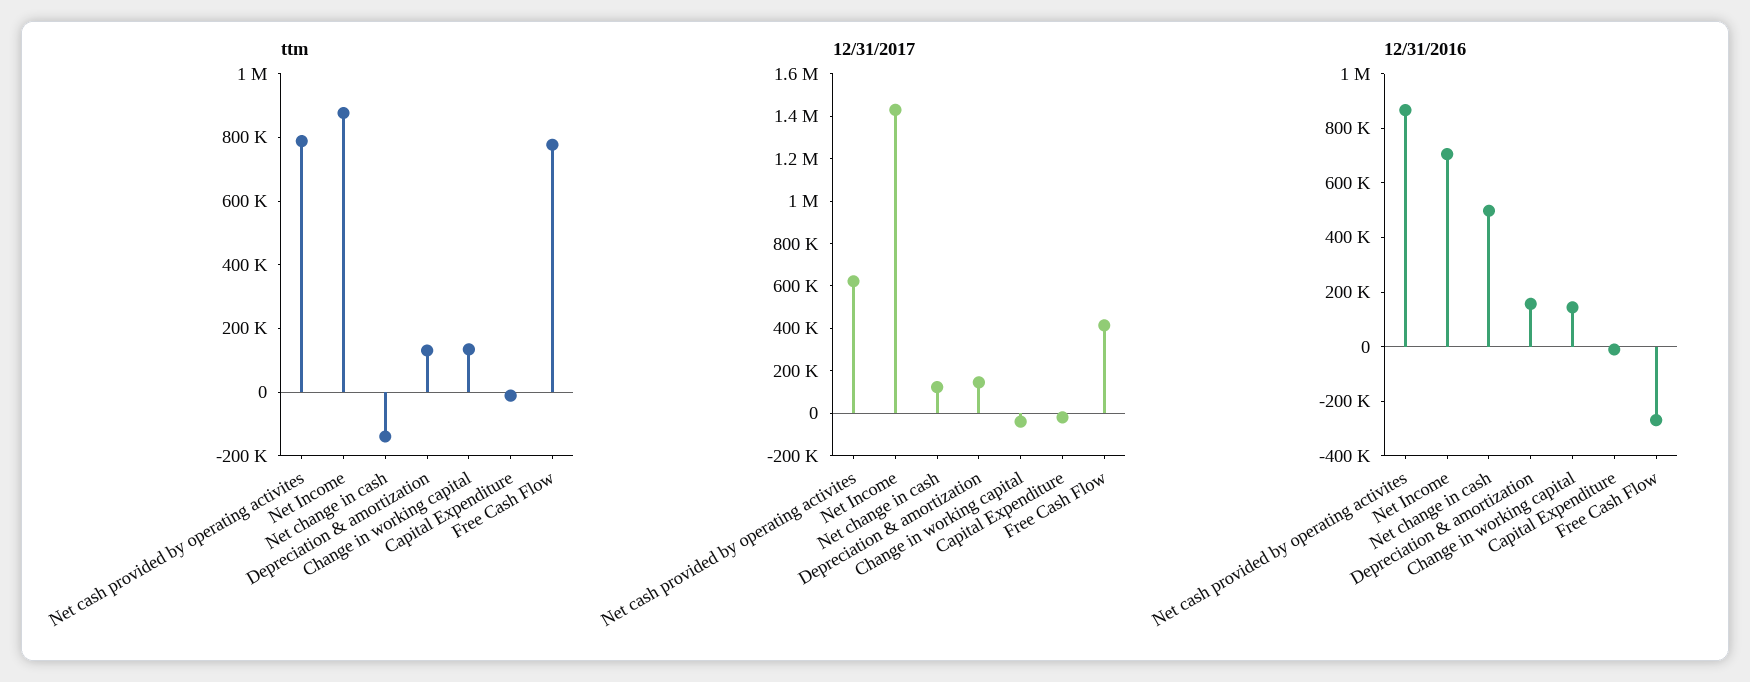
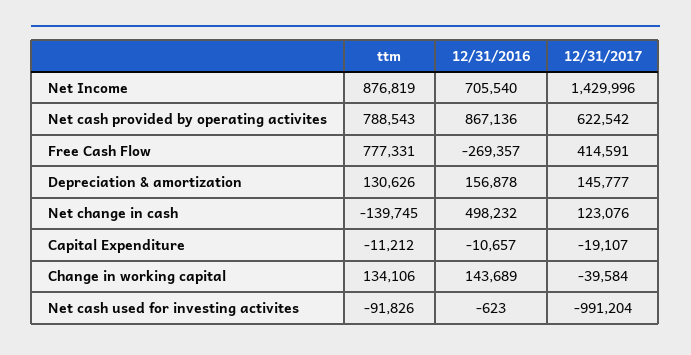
  {
    "ttm": {
      "Net cash provided by operating activites": 788543,
      "Net Income": 876819,
      "Net change in cash": -139745,
      "Depreciation & amortization": 130626,
      "Change in working capital": 134106,
      "Capital Expenditure": -11212,
-     "Free Cash Flow": 777331
+     "Free Cash Flow": 777331,
+     "Net cash used for investing activites": -91826
    },
    "12/31/2017": {
      "Net cash provided by operating activites": 622542,
      "Net Income": 1429996,
      "Net change in cash": 123076,
      "Depreciation & amortization": 145777,
      "Change in working capital": -39584,
      "Capital Expenditure": -19107,
-     "Free Cash Flow": 414591
+     "Free Cash Flow": 414591,
+     "Net cash used for investing activites": -991204
    },
    "12/31/2016": {
      "Net cash provided by operating activites": 867136,
      "Net Income": 705540,
      "Net change in cash": 498232,
      "Depreciation & amortization": 156878,
      "Change in working capital": 143689,
      "Capital Expenditure": -10657,
-     "Free Cash Flow": -269357
+     "Free Cash Flow": -269357,
+     "Net cash used for investing activites": -623
    }
  }

